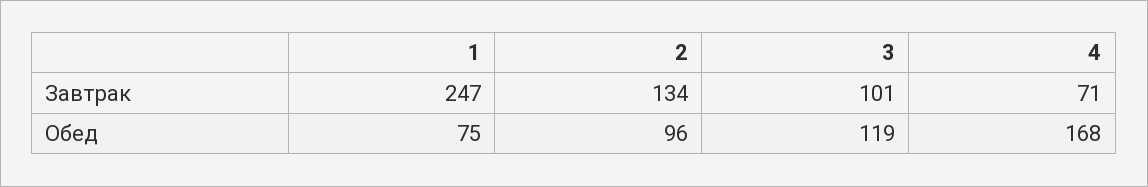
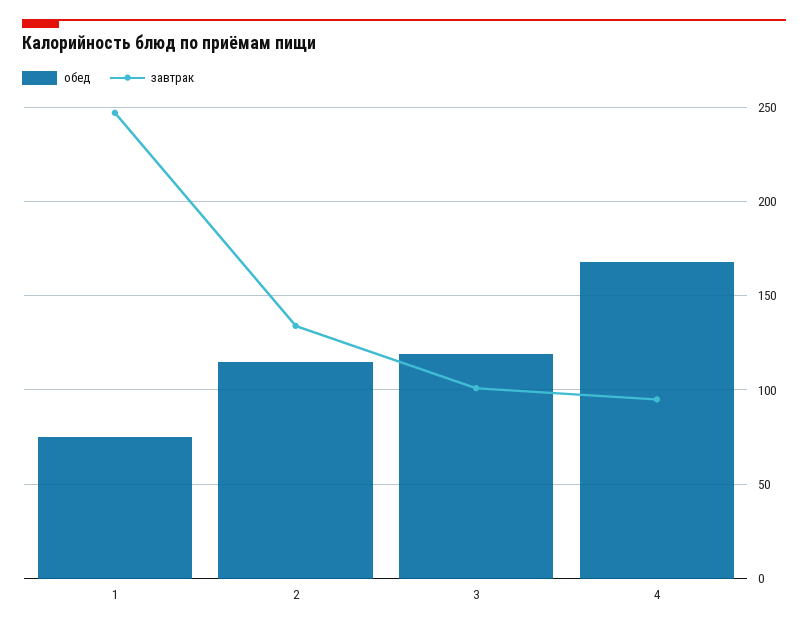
  {
    "Завтрак": {
      "1": 247,
      "2": 134,
      "3": 101,
-     "4": 71
+     "4": 95
    },
    "Обед": {
      "1": 75,
-     "2": 96,
+     "2": 115,
      "3": 119,
      "4": 168
    }
  }

